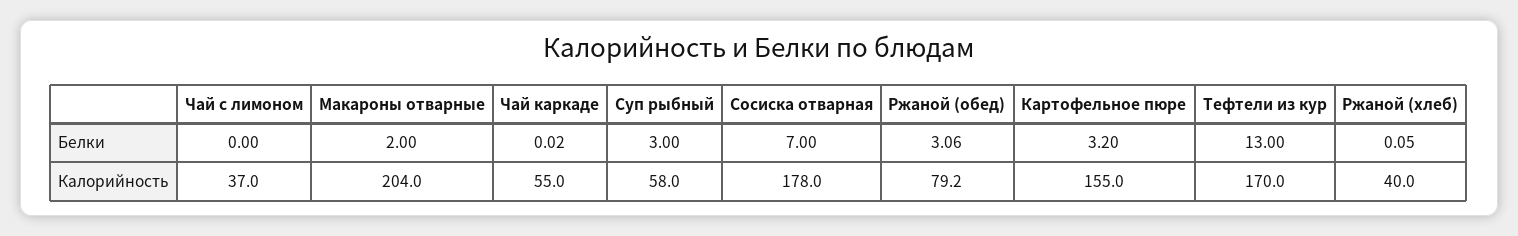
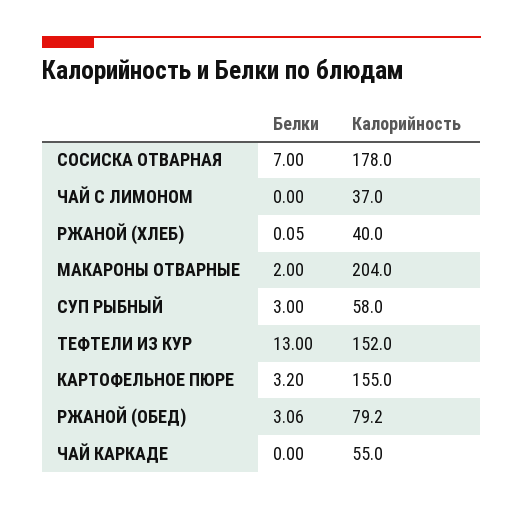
  {
    "Чай с лимоном": {
      "Белки": 0,
      "Калорийность": 37
    },
    "Макароны отварные": {
      "Белки": 2,
      "Калорийность": 204
    },
    "Чай каркаде": {
-     "Белки": 0.02,
+     "Белки": 0,
      "Калорийность": 55
    },
    "Суп рыбный": {
      "Белки": 3,
      "Калорийность": 58
    },
    "Сосиска отварная": {
      "Белки": 7,
      "Калорийность": 178
    },
    "Ржаной (обед)": {
      "Белки": 3.06,
      "Калорийность": 79.2
    },
    "Картофельное пюре": {
      "Белки": 3.2,
      "Калорийность": 155
    },
    "Тефтели из кур": {
      "Белки": 13,
-     "Калорийность": 170
+     "Калорийность": 152
    },
    "Ржаной (хлеб)": {
      "Белки": 0.05,
      "Калорийность": 40
    }
  }

